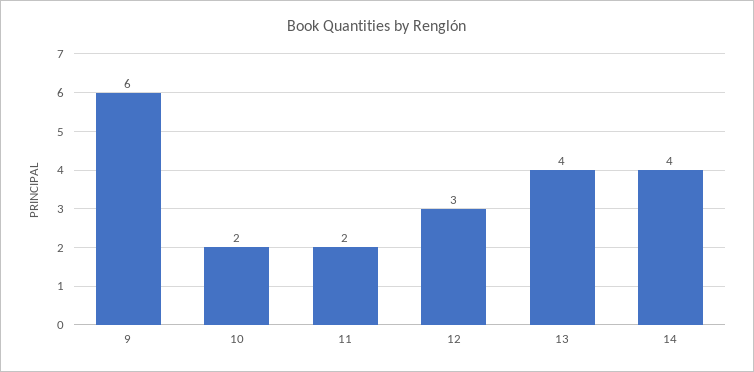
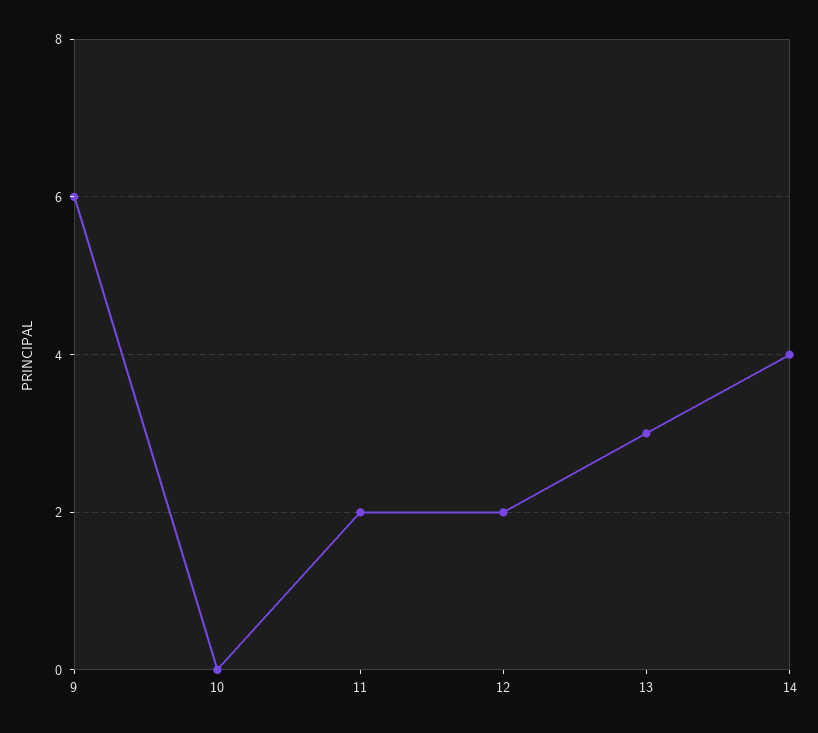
  {
    "9": 6,
-   "10": 2,
+   "10": 0,
    "11": 2,
-   "12": 3,
+   "12": 2,
-   "13": 4,
+   "13": 3,
    "14": 4
  }

